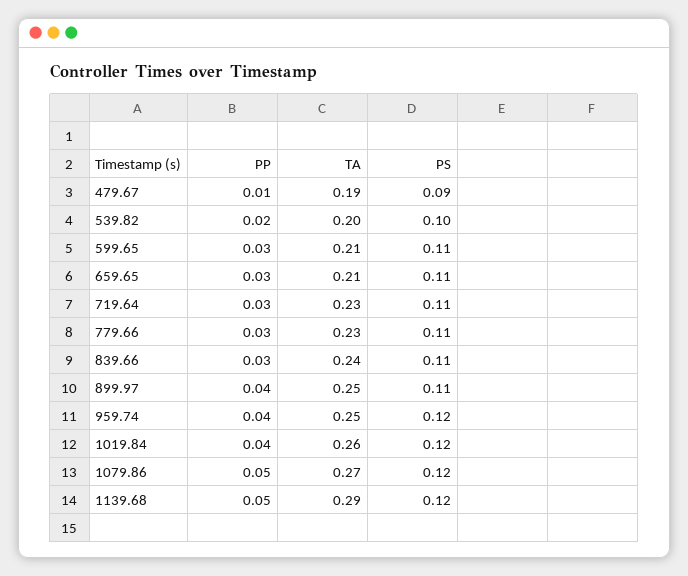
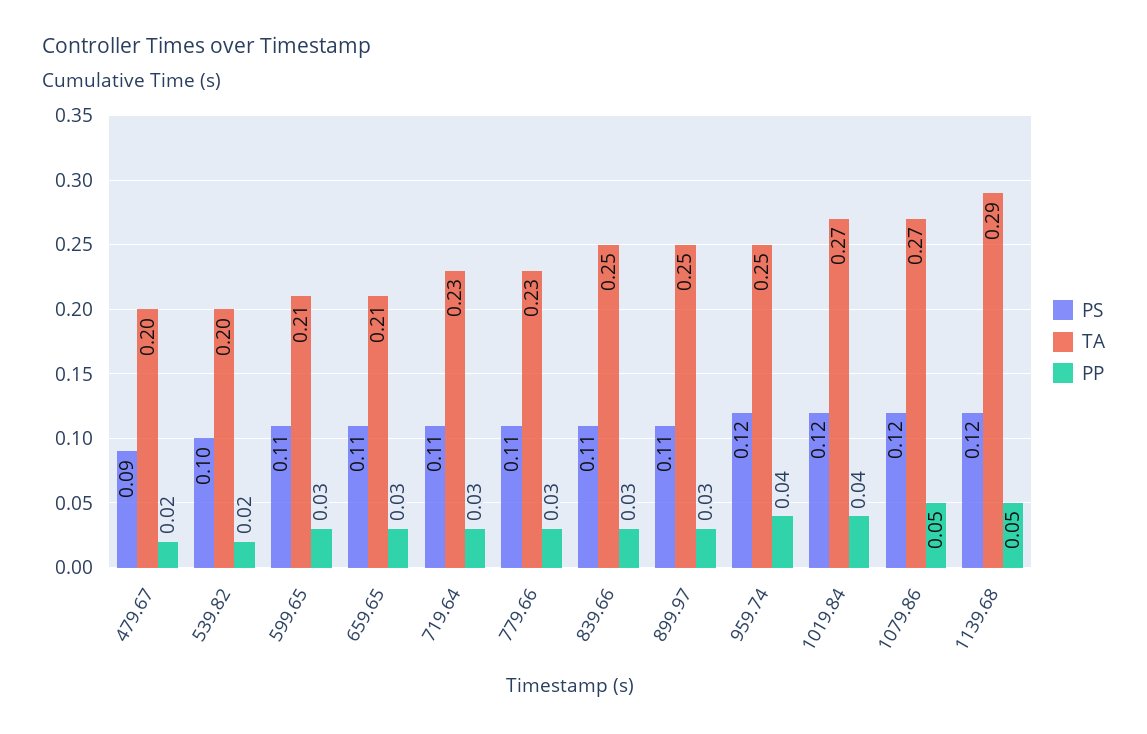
  {
    "PP": {
-     "479.67": 0.01,
+     "479.67": 0.02,
      "539.82": 0.02,
      "599.65": 0.03,
      "659.65": 0.03,
      "719.64": 0.03,
      "779.66": 0.03,
      "839.66": 0.03,
-     "899.97": 0.04,
+     "899.97": 0.03,
      "959.74": 0.04,
      "1019.84": 0.04,
      "1079.86": 0.05,
      "1139.68": 0.05
    },
    "TA": {
-     "479.67": 0.19,
+     "479.67": 0.2,
      "539.82": 0.2,
      "599.65": 0.21,
      "659.65": 0.21,
      "719.64": 0.23,
      "779.66": 0.23,
-     "839.66": 0.24,
+     "839.66": 0.25,
      "899.97": 0.25,
      "959.74": 0.25,
-     "1019.84": 0.26,
+     "1019.84": 0.27,
      "1079.86": 0.27,
      "1139.68": 0.29
    },
    "PS": {
      "479.67": 0.09,
      "539.82": 0.1,
      "599.65": 0.11,
      "659.65": 0.11,
      "719.64": 0.11,
      "779.66": 0.11,
      "839.66": 0.11,
      "899.97": 0.11,
      "959.74": 0.12,
      "1019.84": 0.12,
      "1079.86": 0.12,
      "1139.68": 0.12
    }
  }

